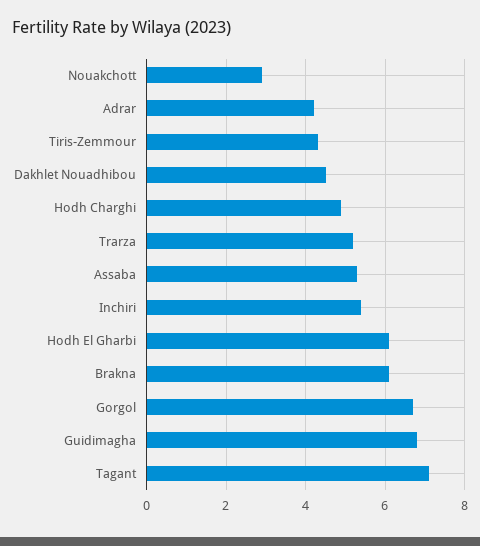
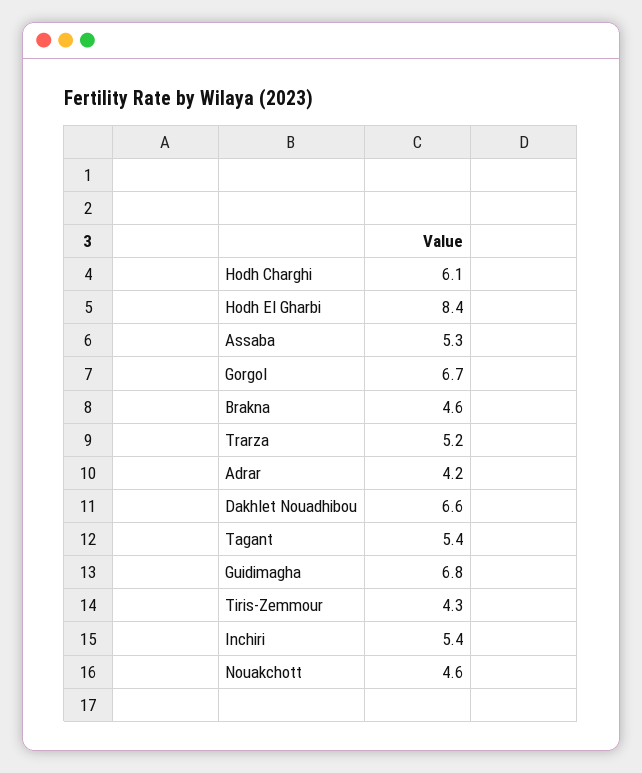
  {
-   "Nouakchott": 3,
+   "Nouakchott": 4.6,
    "Adrar": 4.2,
    "Tiris-Zemmour": 4.3,
-   "Dakhlet Nouadhibou": 4.5,
+   "Dakhlet Nouadhibou": 6.6,
-   "Hodh Charghi": 5,
+   "Hodh Charghi": 6.1,
    "Trarza": 5.2,
    "Assaba": 5.3,
    "Inchiri": 5.4,
-   "Hodh El Gharbi": 6,
+   "Hodh El Gharbi": 8.4,
-   "Brakna": 6,
+   "Brakna": 4.6,
    "Gorgol": 6.7,
    "Guidimagha": 6.8,
-   "Tagant": 7
+   "Tagant": 5.4
  }

